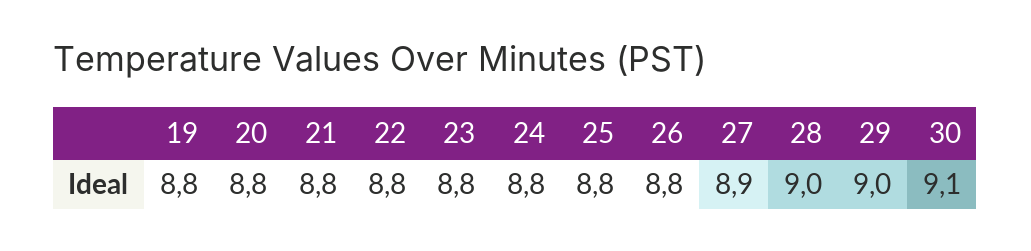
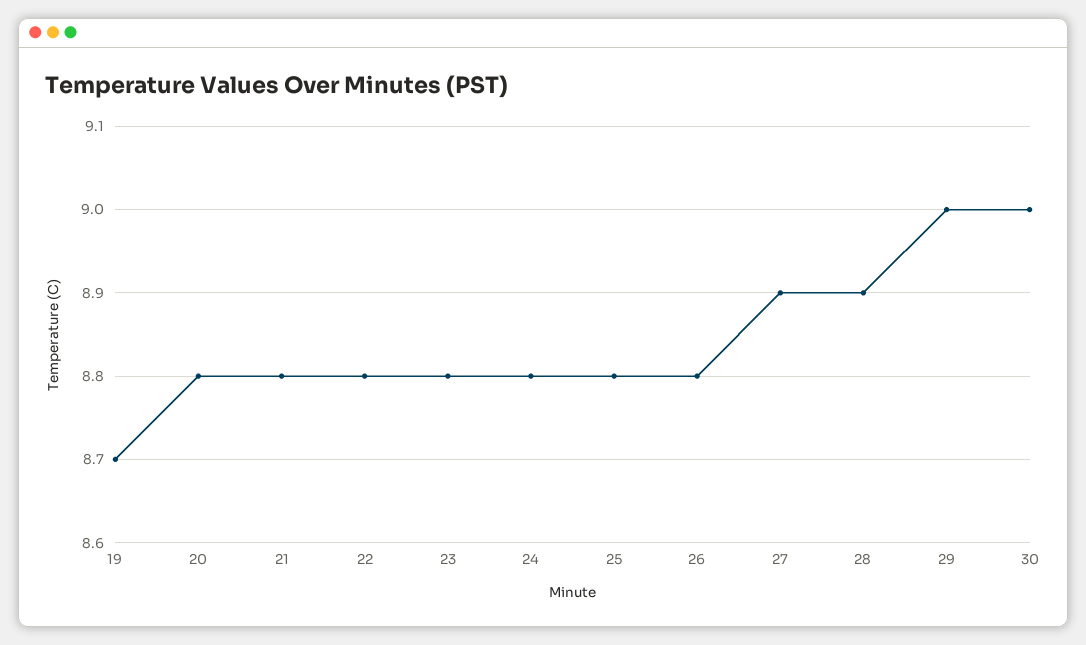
  {
-   "19": 8.8,
+   "19": 8.7,
    "20": 8.8,
    "21": 8.8,
    "22": 8.8,
    "23": 8.8,
    "24": 8.8,
    "25": 8.8,
    "26": 8.8,
    "27": 8.9,
-   "28": 9,
+   "28": 8.9,
    "29": 9,
-   "30": 9.1
+   "30": 9
  }

